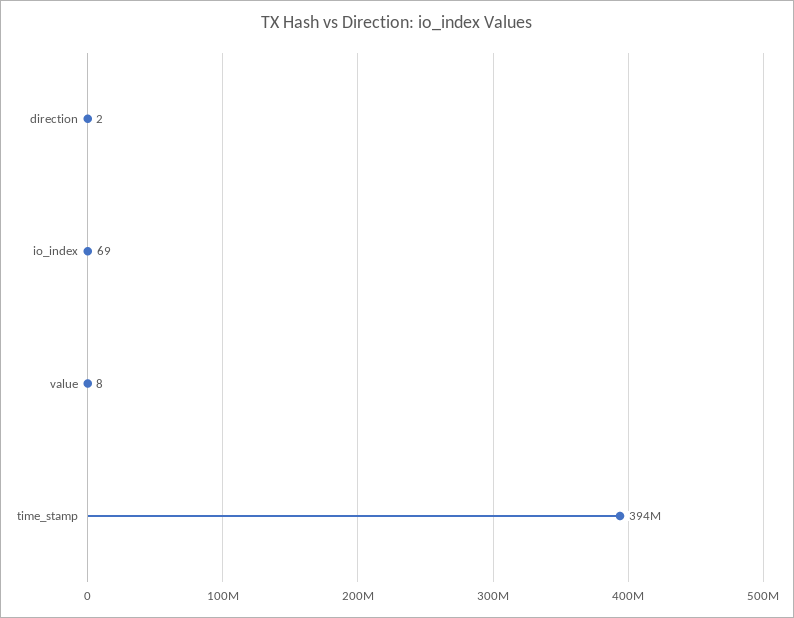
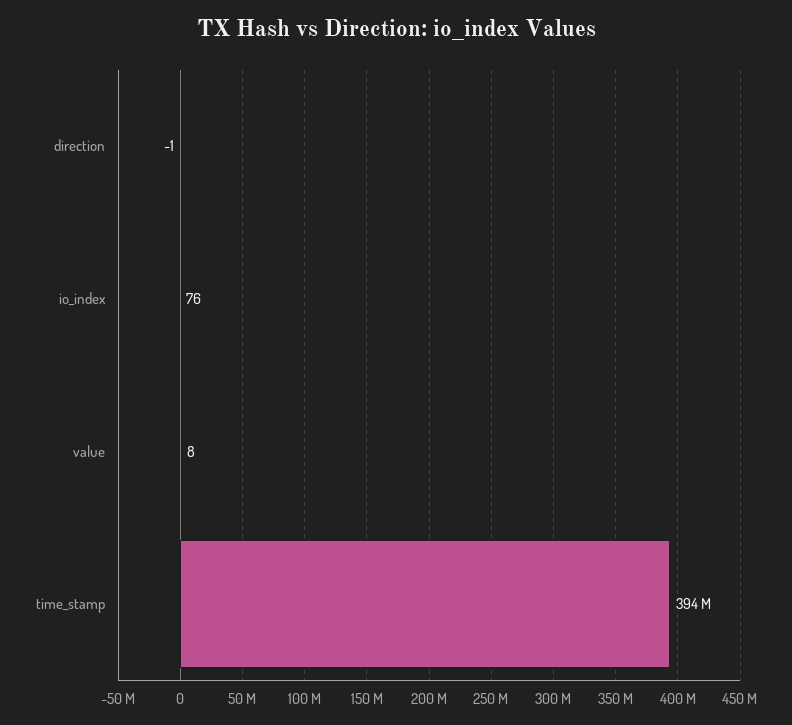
  {
-   "direction": 2,
+   "direction": -1,
-   "io_index": 69,
+   "io_index": 76,
    "value": 8,
    "time_stamp": 394000000
  }

